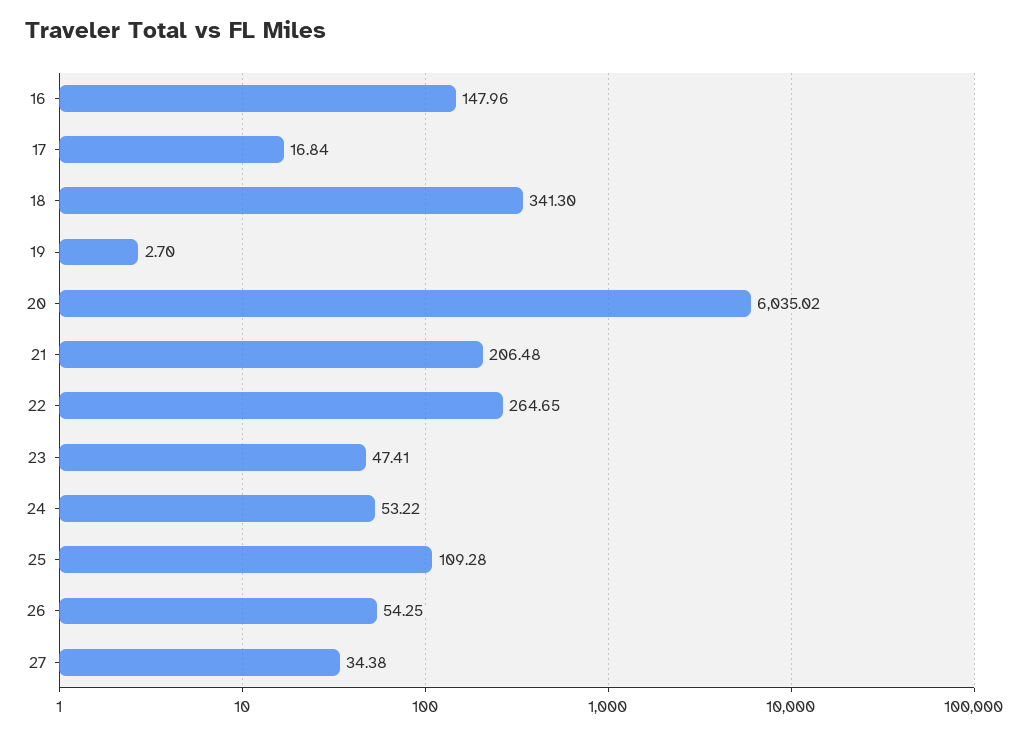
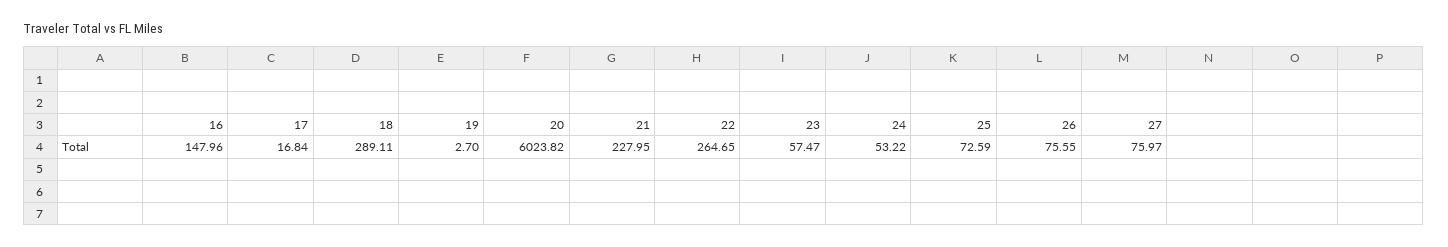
  {
    "16": 147.96,
    "17": 16.84,
-   "18": 341.3,
+   "18": 289.11,
    "19": 2.7,
-   "20": 6035.02,
+   "20": 6023.82,
-   "21": 206.48,
+   "21": 227.95,
    "22": 264.65,
-   "23": 47.41,
+   "23": 57.47,
    "24": 53.22,
-   "25": 109.28,
+   "25": 72.59,
-   "26": 54.25,
+   "26": 75.55,
-   "27": 34.38
+   "27": 75.97
  }

